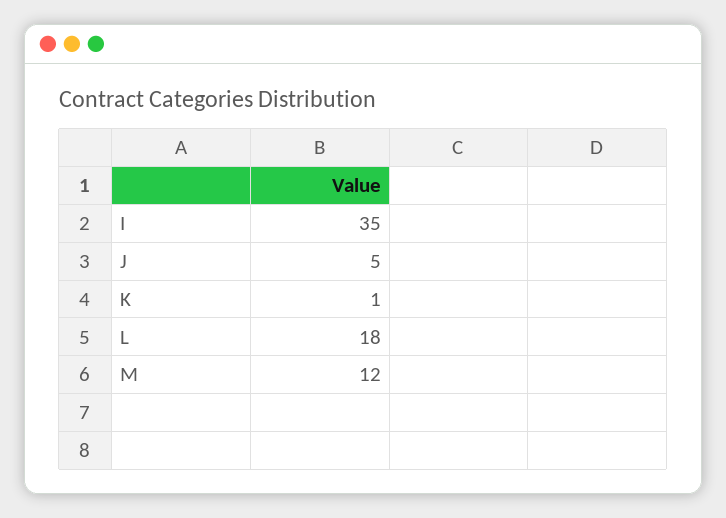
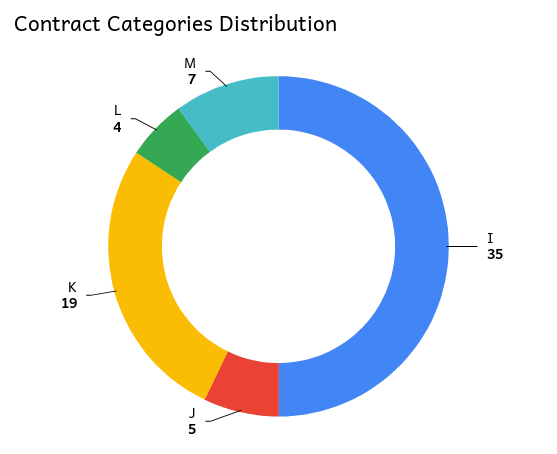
  {
    "I": 35,
    "J": 5,
-   "K": 1,
+   "K": 19,
-   "L": 18,
+   "L": 4,
-   "M": 12
+   "M": 7
  }

